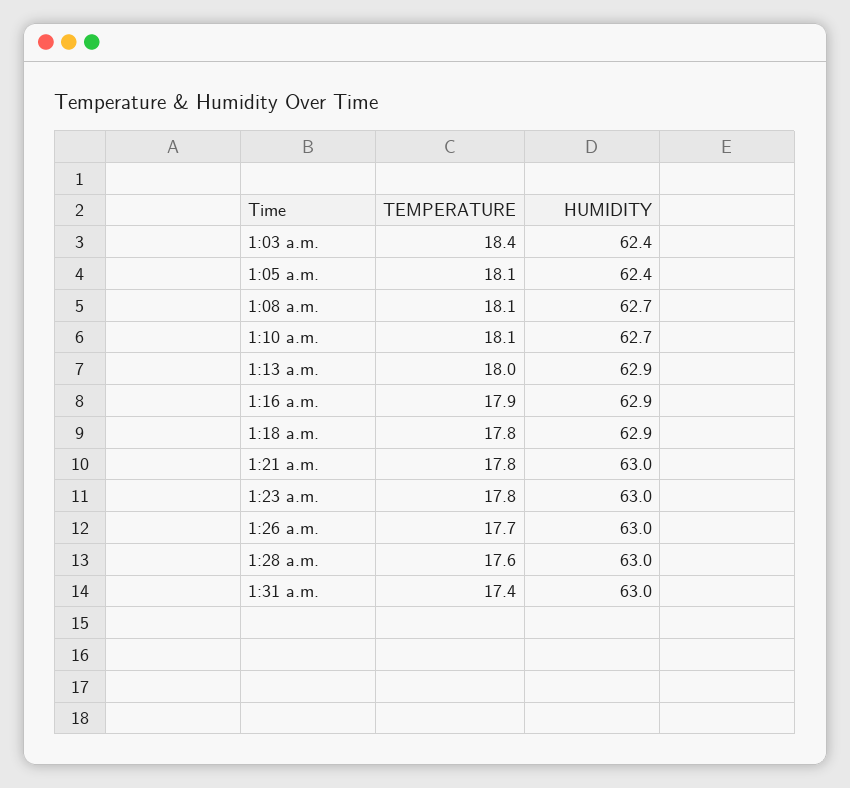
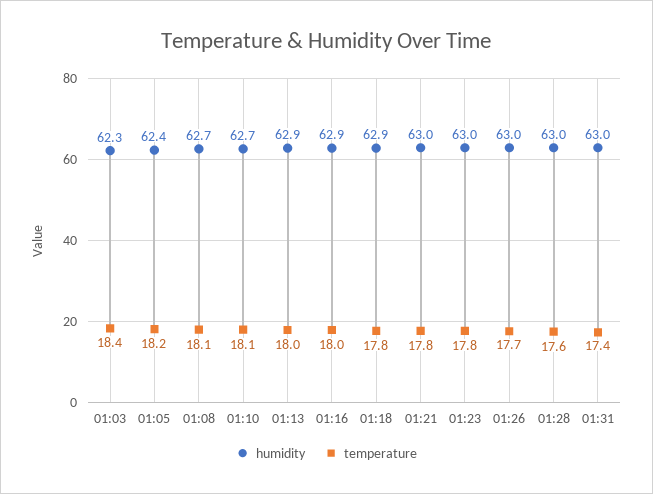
  {
    "TEMPERATURE": {
      "1:03 a.m.": 18.4,
-     "1:05 a.m.": 18.1,
+     "1:05 a.m.": 18.2,
      "1:08 a.m.": 18.1,
      "1:10 a.m.": 18.1,
      "1:13 a.m.": 18,
-     "1:16 a.m.": 17.9,
+     "1:16 a.m.": 18,
      "1:18 a.m.": 17.8,
      "1:21 a.m.": 17.8,
      "1:23 a.m.": 17.8,
      "1:26 a.m.": 17.7,
      "1:28 a.m.": 17.6,
      "1:31 a.m.": 17.4
    },
    "HUMIDITY": {
-     "1:03 a.m.": 62.4,
+     "1:03 a.m.": 62.3,
      "1:05 a.m.": 62.4,
      "1:08 a.m.": 62.7,
      "1:10 a.m.": 62.7,
      "1:13 a.m.": 62.9,
      "1:16 a.m.": 62.9,
      "1:18 a.m.": 62.9,
      "1:21 a.m.": 63,
      "1:23 a.m.": 63,
      "1:26 a.m.": 63,
      "1:28 a.m.": 63,
      "1:31 a.m.": 63
    }
  }

